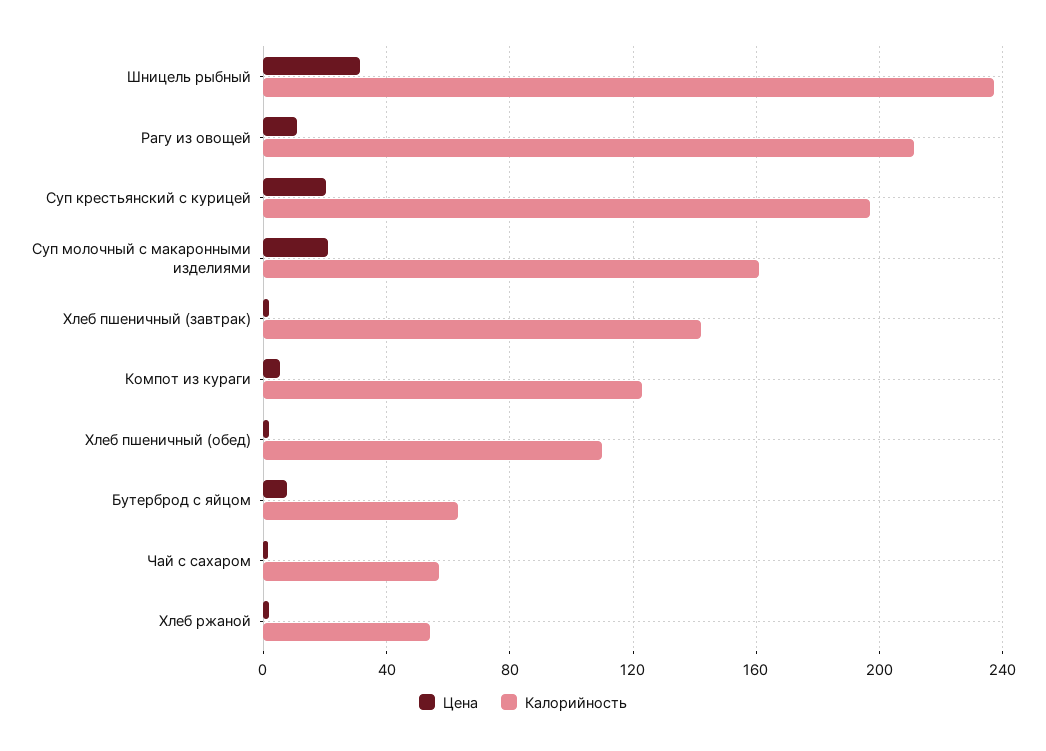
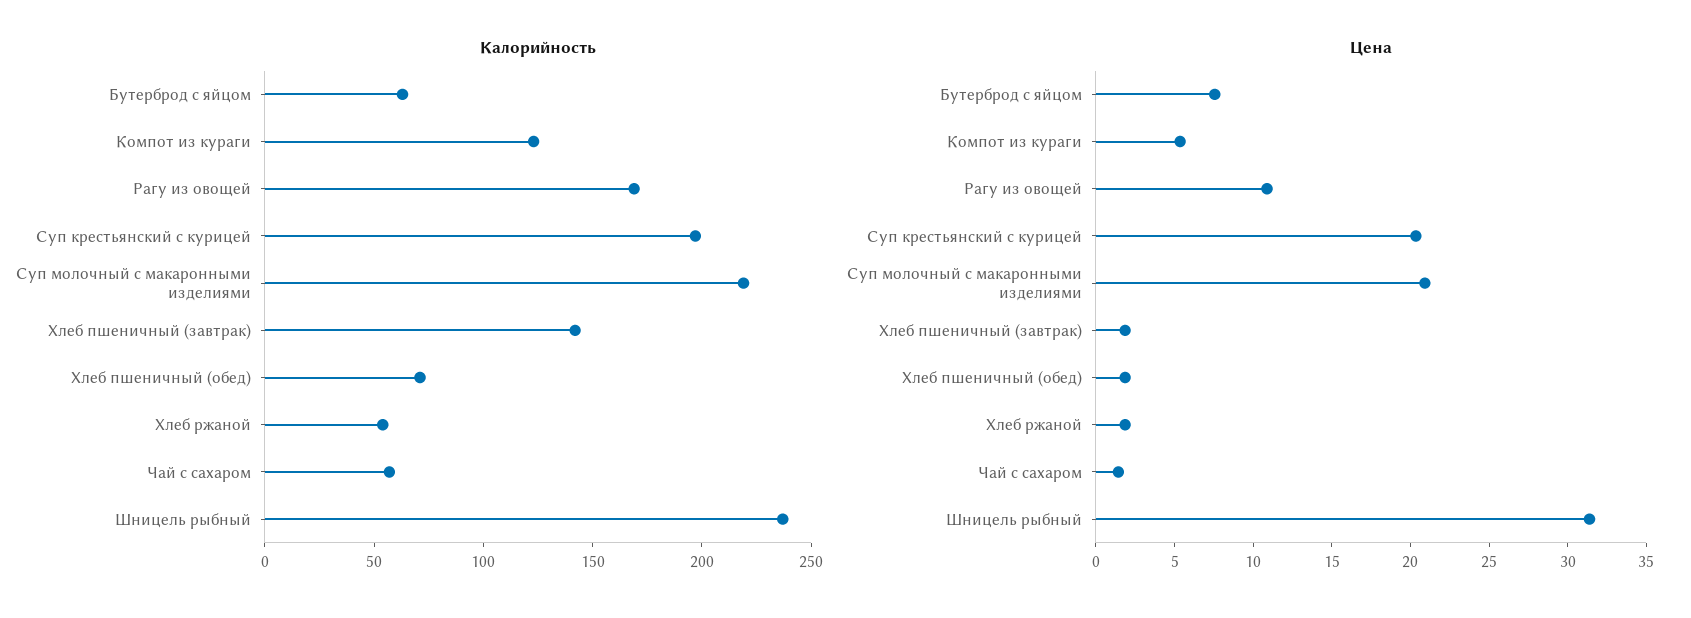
  {
    "Цена": {
      "Шницель рыбный": 31,
      "Рагу из овощей": 11,
      "Суп крестьянский с курицей": 20,
      "Суп молочный с макаронными изделиями": 21,
      "Хлеб пшеничный (завтрак)": 2,
      "Компот из кураги": 5,
      "Хлеб пшеничный (обед)": 2,
      "Бутерброд с яйцом": 8,
      "Чай с сахаром": 1,
      "Хлеб ржаной": 2
    },
    "Калорийность": {
      "Шницель рыбный": 235,
-     "Рагу из овощей": 210,
+     "Рагу из овощей": 170,
      "Суп крестьянский с курицей": 195,
-     "Суп молочный с макаронными изделиями": 160,
+     "Суп молочный с макаронными изделиями": 220,
      "Хлеб пшеничный (завтрак)": 140,
      "Компот из кураги": 125,
-     "Хлеб пшеничный (обед)": 110,
+     "Хлеб пшеничный (обед)": 70,
      "Бутерброд с яйцом": 65,
      "Чай с сахаром": 55,
      "Хлеб ржаной": 55
    }
  }

